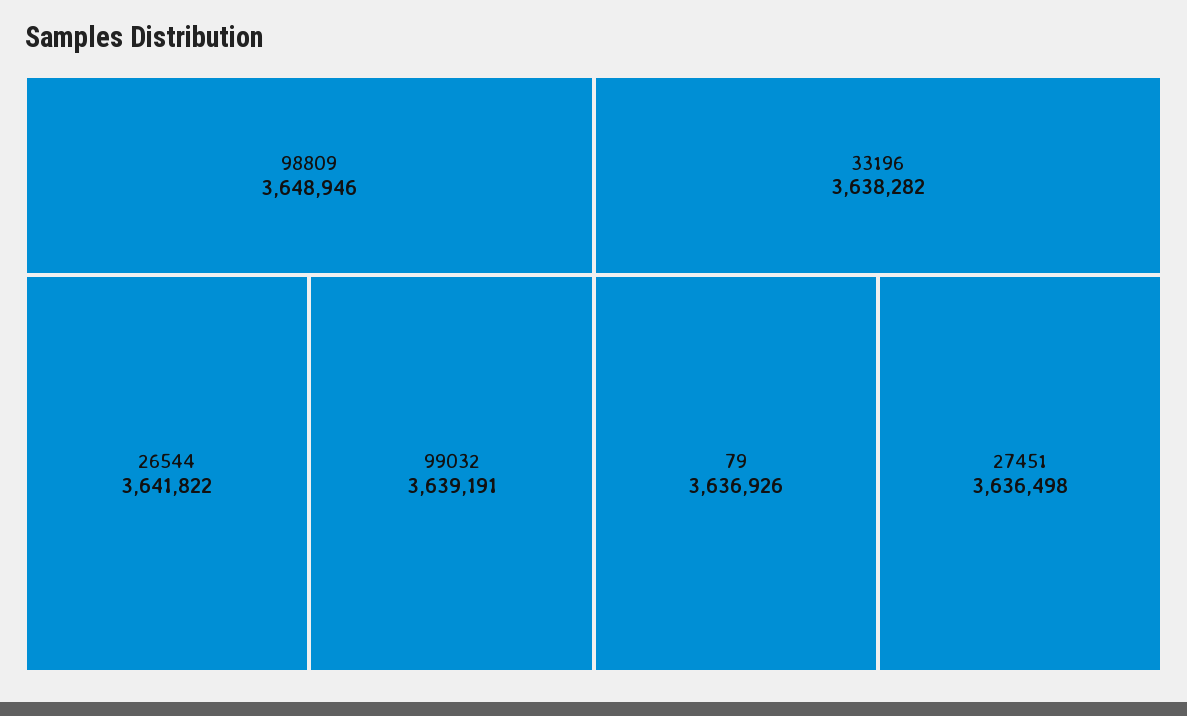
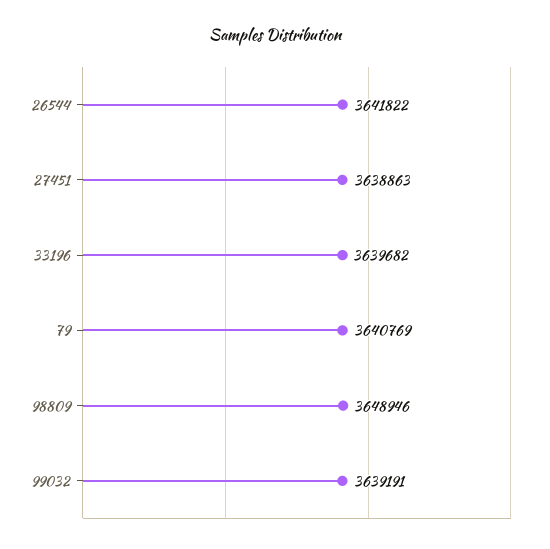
  {
    "98809": 3648946,
    "26544": 3641822,
    "99032": 3639191,
-   "33196": 3638282,
+   "33196": 3639682,
-   "79": 3636926,
+   "79": 3640769,
-   "27451": 3636498
+   "27451": 3638863
  }

